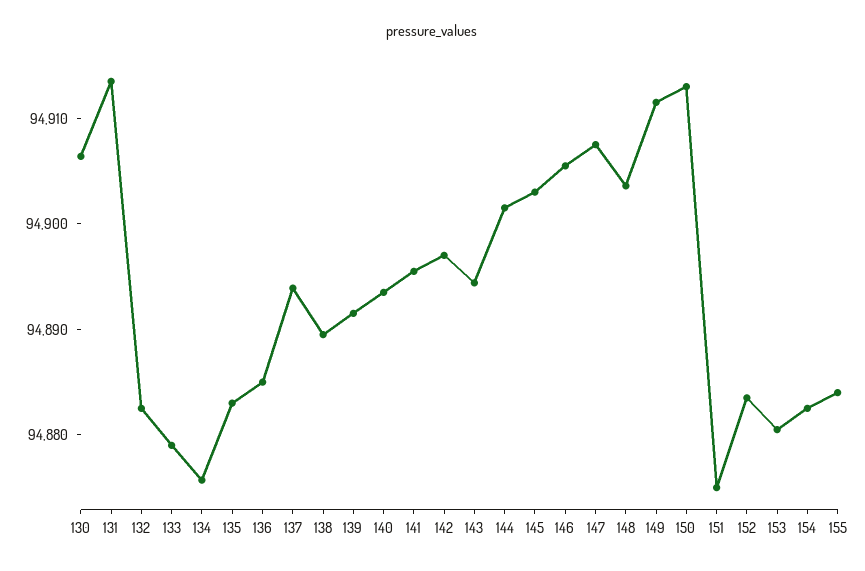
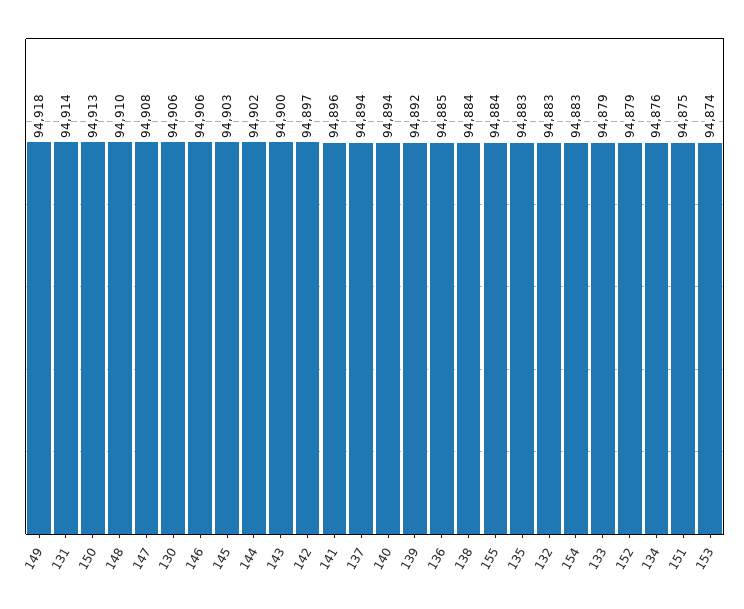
  {
    "130": 94906,
    "131": 94914,
    "132": 94883,
    "133": 94879,
    "134": 94876,
    "135": 94883,
    "136": 94885,
    "137": 94894,
-   "138": 94890,
+   "138": 94884,
    "139": 94892,
    "140": 94894,
    "141": 94896,
    "142": 94897,
-   "143": 94894,
+   "143": 94900,
    "144": 94902,
    "145": 94903,
    "146": 94906,
    "147": 94908,
-   "148": 94904,
+   "148": 94910,
-   "149": 94912,
+   "149": 94918,
    "150": 94913,
    "151": 94875,
-   "152": 94884,
+   "152": 94879,
-   "153": 94880,
+   "153": 94874,
    "154": 94883,
    "155": 94884
  }

